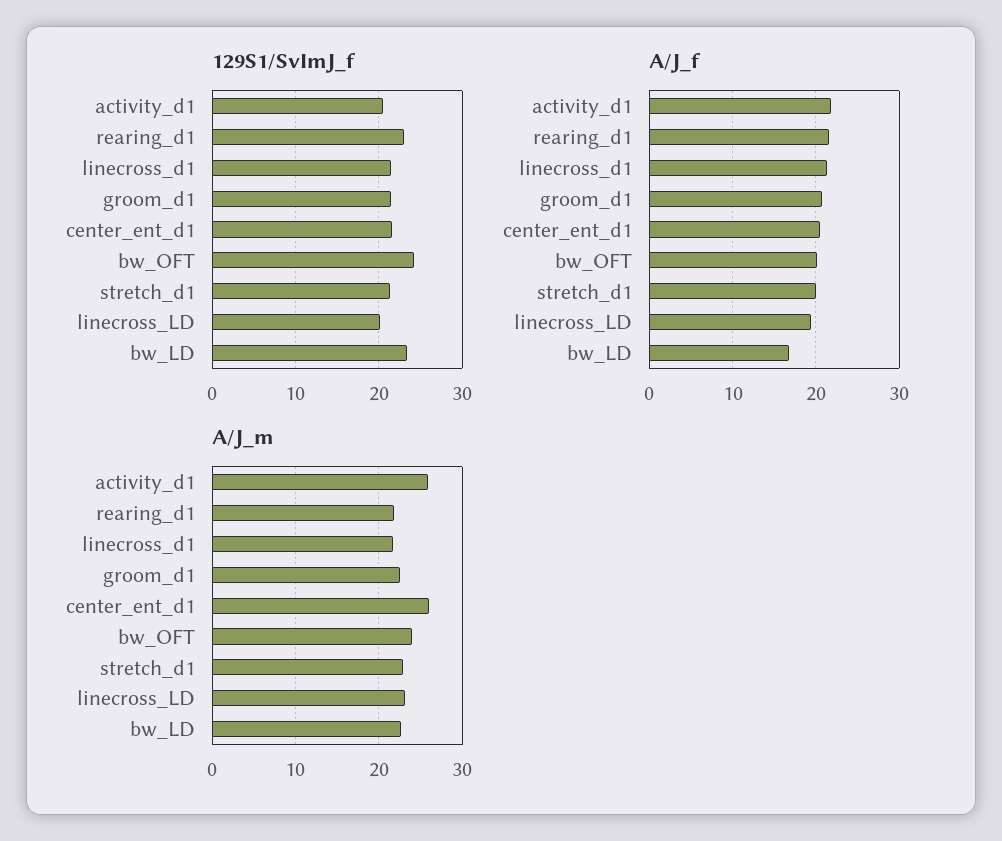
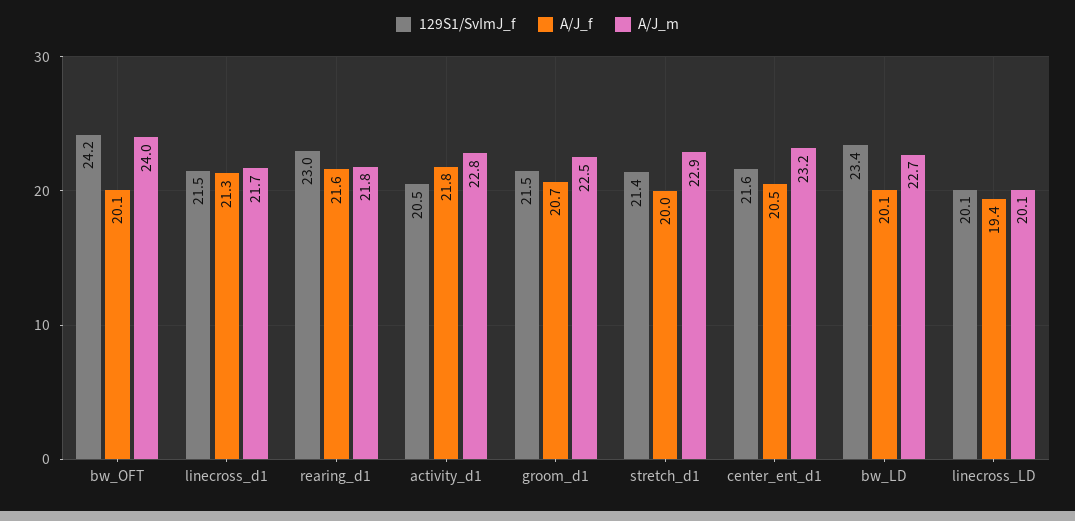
  {
    "129S1/SvImJ_f": {
      "activity_d1": 20.5,
      "rearing_d1": 23,
      "linecross_d1": 21.5,
      "groom_d1": 21.5,
      "center_ent_d1": 21.6,
      "bw_OFT": 24.2,
      "stretch_d1": 21.4,
      "linecross_LD": 20.1,
      "bw_LD": 23.4
    },
    "A/J_f": {
      "activity_d1": 21.8,
      "rearing_d1": 21.6,
      "linecross_d1": 21.3,
      "groom_d1": 20.7,
      "center_ent_d1": 20.5,
      "bw_OFT": 20.1,
      "stretch_d1": 20,
      "linecross_LD": 19.4,
-     "bw_LD": 17
+     "bw_LD": 20.1
    },
    "A/J_m": {
-     "activity_d1": 26,
+     "activity_d1": 22.8,
      "rearing_d1": 21.8,
      "linecross_d1": 21.7,
      "groom_d1": 22.5,
-     "center_ent_d1": 26,
+     "center_ent_d1": 23.2,
      "bw_OFT": 24,
      "stretch_d1": 22.9,
-     "linecross_LD": 23,
+     "linecross_LD": 20.1,
      "bw_LD": 22.7
    }
  }

